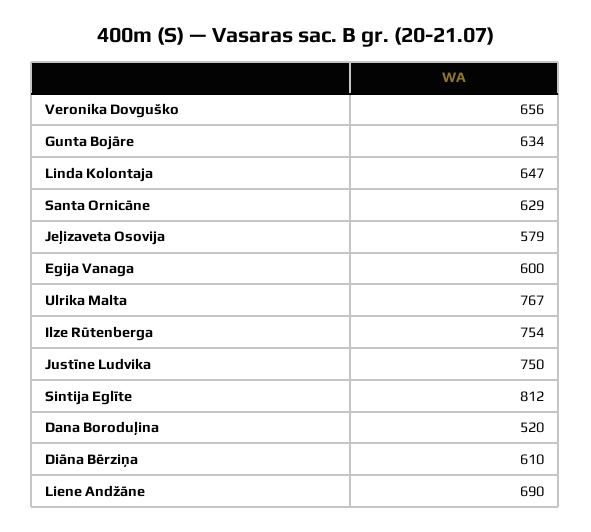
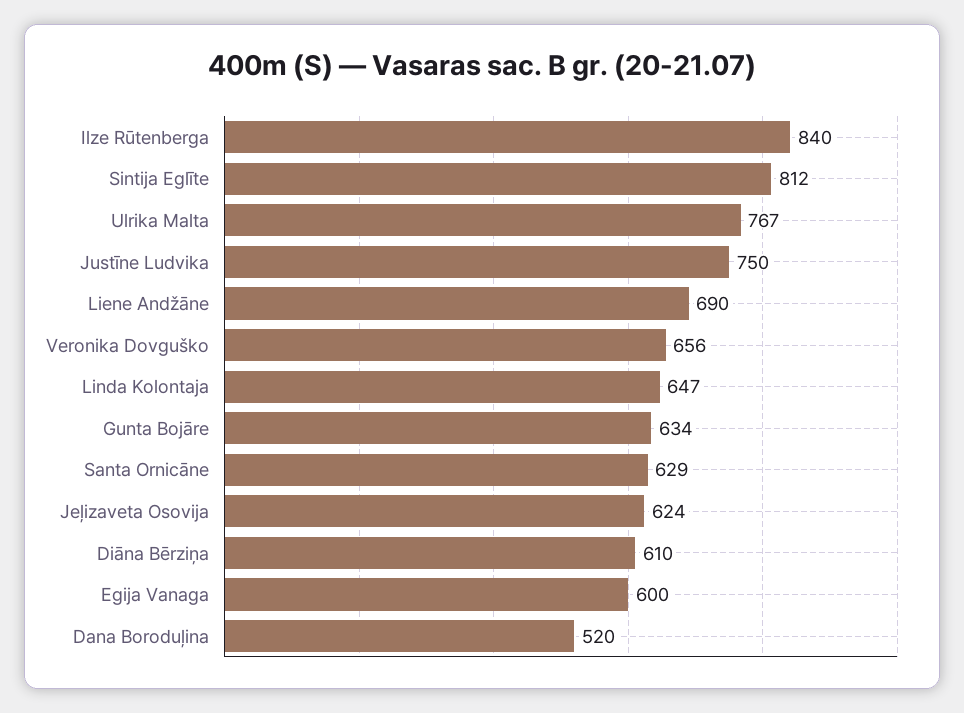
  {
    "Veronika Dovguško": 656,
    "Gunta Bojāre": 634,
    "Linda Kolontaja": 647,
    "Santa Ornicāne": 629,
-   "Jeļizaveta Osovija": 579,
+   "Jeļizaveta Osovija": 624,
    "Egija Vanaga": 600,
    "Ulrika Malta": 767,
-   "Ilze Rūtenberga": 754,
+   "Ilze Rūtenberga": 840,
    "Justīne Ludvika": 750,
    "Sintija Eglīte": 812,
    "Dana Boroduļina": 520,
    "Diāna Bērziņa": 610,
    "Liene Andžāne": 690
  }

